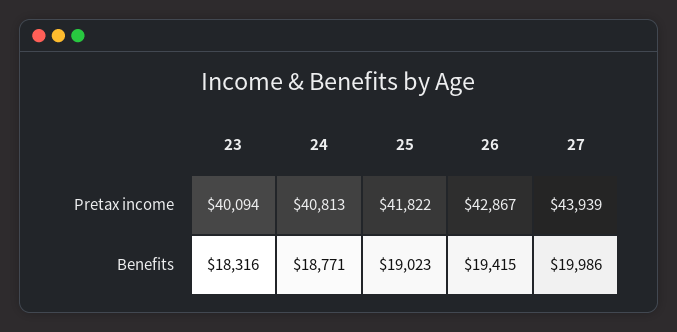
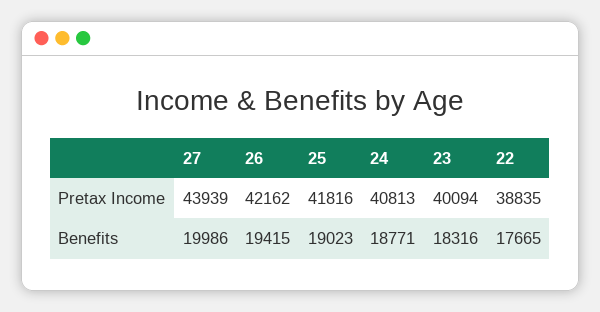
  {
    "23": {
      "Pretax income": 40094,
      "Benefits": 18316
    },
    "24": {
      "Pretax income": 40813,
      "Benefits": 18771
    },
    "25": {
-     "Pretax income": 41822,
+     "Pretax income": 41816,
      "Benefits": 19023
    },
    "26": {
-     "Pretax income": 42867,
+     "Pretax income": 42162,
      "Benefits": 19415
    },
    "27": {
      "Pretax income": 43939,
      "Benefits": 19986
-   }
+   },
+   "22": {
+     "Pretax income": 38835,
+     "Benefits": 17665
+   }
  }

